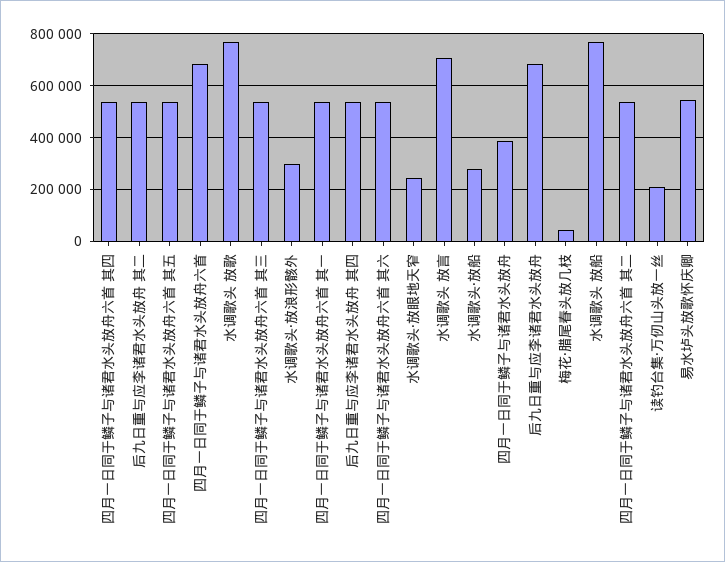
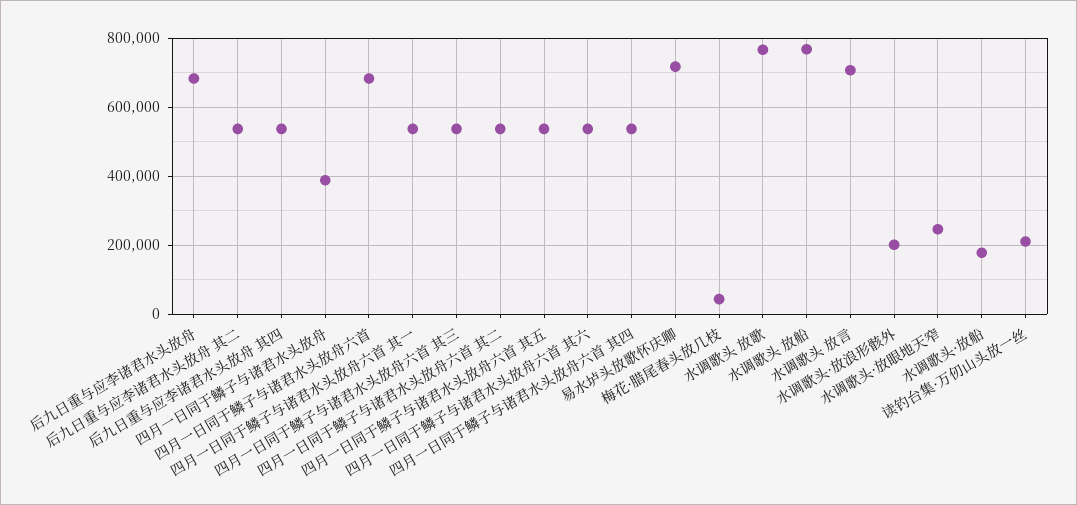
  {
    "四月一日同于鳞子与诸君水头放舟六首 其四": 540000,
    "后九日重与应李诸君水头放舟 其二": 540000,
    "四月一日同于鳞子与诸君水头放舟六首 其五": 540000,
    "四月一日同于鳞子与诸君水头放舟六首": 680000,
    "水调歌头 放歌": 760000,
    "四月一日同于鳞子与诸君水头放舟六首 其三": 540000,
-   "水调歌头·放浪形骸外": 300000,
+   "水调歌头·放浪形骸外": 200000,
    "四月一日同于鳞子与诸君水头放舟六首 其一": 540000,
    "后九日重与应李诸君水头放舟 其四": 540000,
    "四月一日同于鳞子与诸君水头放舟六首 其六": 540000,
    "水调歌头·放眼地天窄": 240000,
    "水调歌头 放言": 700000,
-   "水调歌头·放船": 275000,
+   "水调歌头·放船": 180000,
    "四月一日同于鳞子与诸君水头放舟": 380000,
    "后九日重与应李诸君水头放舟": 680000,
    "梅花·腊尾春头放几枝": 40000,
    "水调歌头 放船": 760000,
    "四月一日同于鳞子与诸君水头放舟六首 其二": 540000,
    "读钓台集·万仞山头放一丝": 220000,
-   "易水垆头放歌怀庆卿": 550000
+   "易水垆头放歌怀庆卿": 720000
  }

